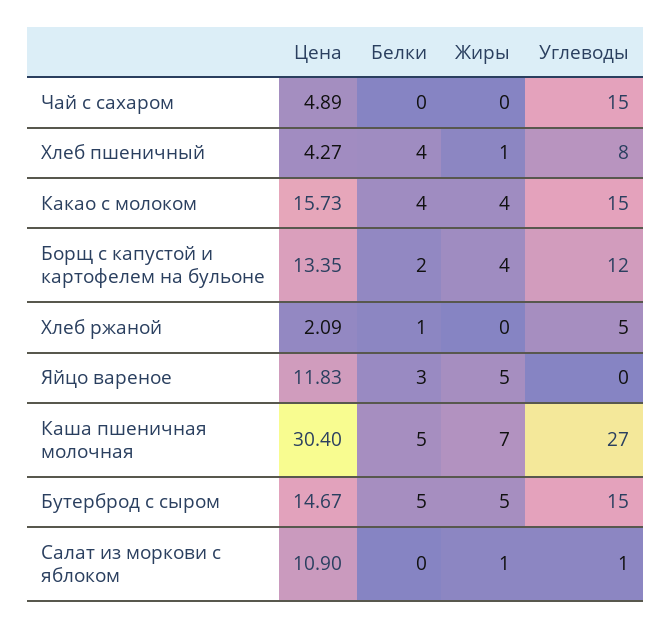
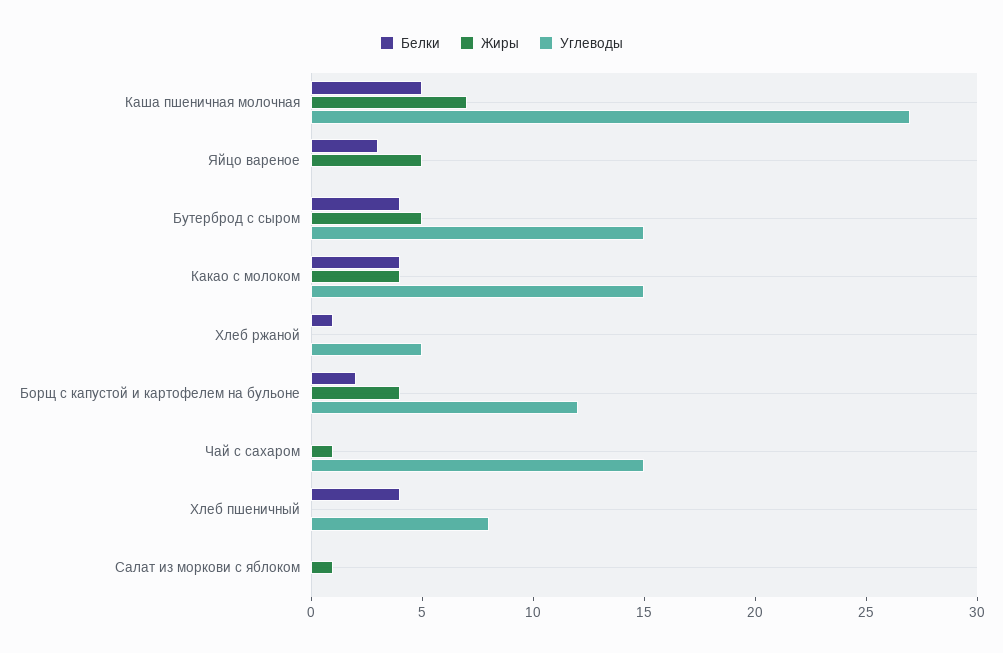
  {
-   "Цена": {
-     "Чай с сахаром": 4.89,
-     "Хлеб пшеничный": 4.27,
-     "Какао с молоком": 15.73,
-     "Борщ с капустой и картофелем на бульоне": 13.35,
-     "Хлеб ржаной": 2.09,
-     "Яйцо вареное": 11.83,
-     "Каша пшеничная молочная": 30.4,
-     "Бутерброд с сыром": 14.67,
-     "Салат из моркови с яблоком": 10.9
-   },
    "Белки": {
      "Чай с сахаром": 0,
      "Хлеб пшеничный": 4,
      "Какао с молоком": 4,
      "Борщ с капустой и картофелем на бульоне": 2,
      "Хлеб ржаной": 1,
      "Яйцо вареное": 3,
      "Каша пшеничная молочная": 5,
-     "Бутерброд с сыром": 5,
+     "Бутерброд с сыром": 4,
      "Салат из моркови с яблоком": 0
    },
    "Жиры": {
-     "Чай с сахаром": 0,
+     "Чай с сахаром": 1,
-     "Хлеб пшеничный": 1,
+     "Хлеб пшеничный": 0,
      "Какао с молоком": 4,
      "Борщ с капустой и картофелем на бульоне": 4,
      "Хлеб ржаной": 0,
      "Яйцо вареное": 5,
      "Каша пшеничная молочная": 7,
      "Бутерброд с сыром": 5,
      "Салат из моркови с яблоком": 1
    },
    "Углеводы": {
      "Чай с сахаром": 15,
      "Хлеб пшеничный": 8,
      "Какао с молоком": 15,
      "Борщ с капустой и картофелем на бульоне": 12,
      "Хлеб ржаной": 5,
      "Яйцо вареное": 0,
      "Каша пшеничная молочная": 27,
      "Бутерброд с сыром": 15,
-     "Салат из моркови с яблоком": 1
+     "Салат из моркови с яблоком": 0
    }
  }

